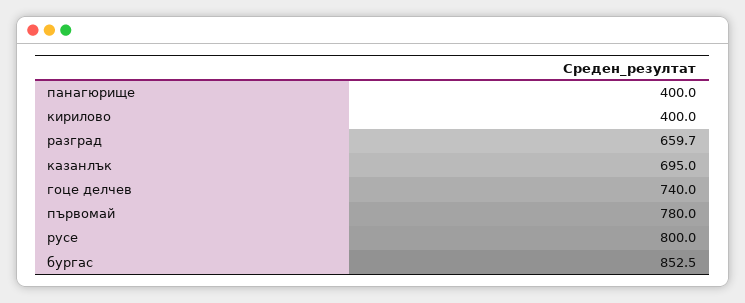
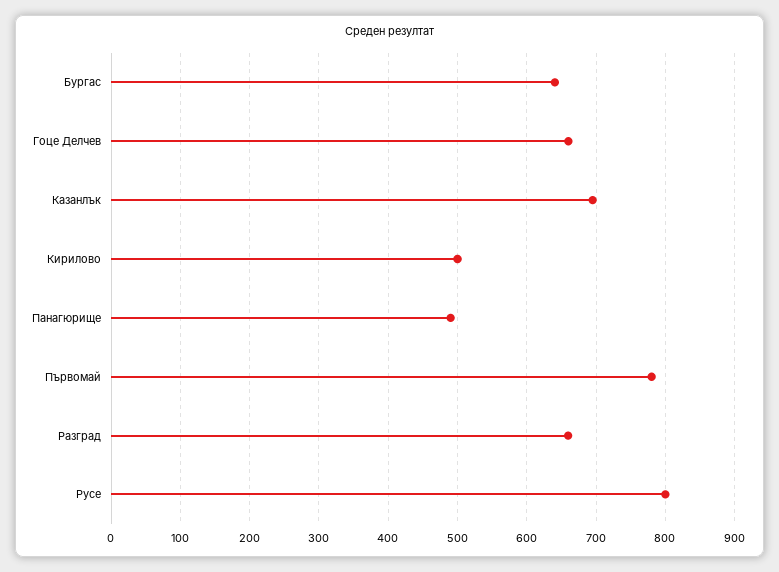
  {
-   "панагюрище": 400,
+   "панагюрище": 490,
-   "кирилово": 400,
+   "кирилово": 500,
    "разград": 659.7,
    "казанлък": 695,
-   "гоце делчев": 740,
+   "гоце делчев": 660,
    "първомай": 780,
    "русе": 800,
-   "бургас": 852.5
+   "бургас": 640
  }

